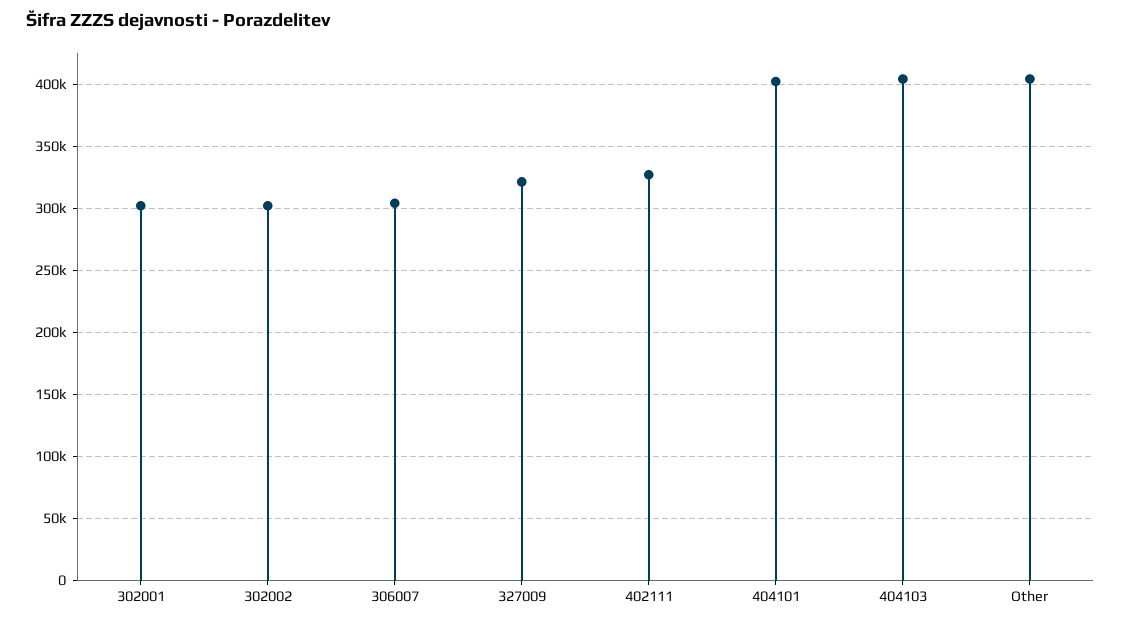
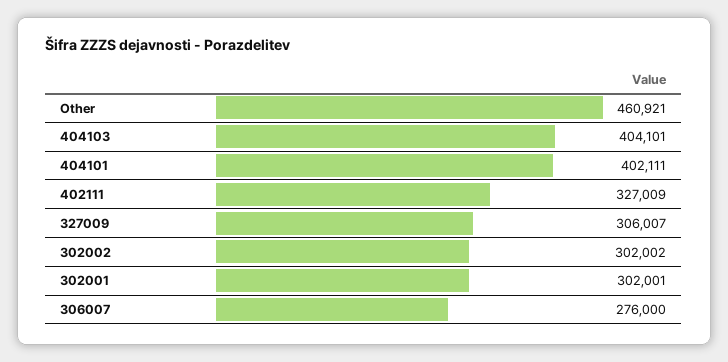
  {
    "302001": 302001,
    "302002": 302002,
-   "306007": 305000,
+   "306007": 276000,
-   "327009": 320000,
+   "327009": 306007,
    "402111": 327009,
    "404101": 402111,
    "404103": 404101,
-   "Other": 405000
+   "Other": 460921
  }

